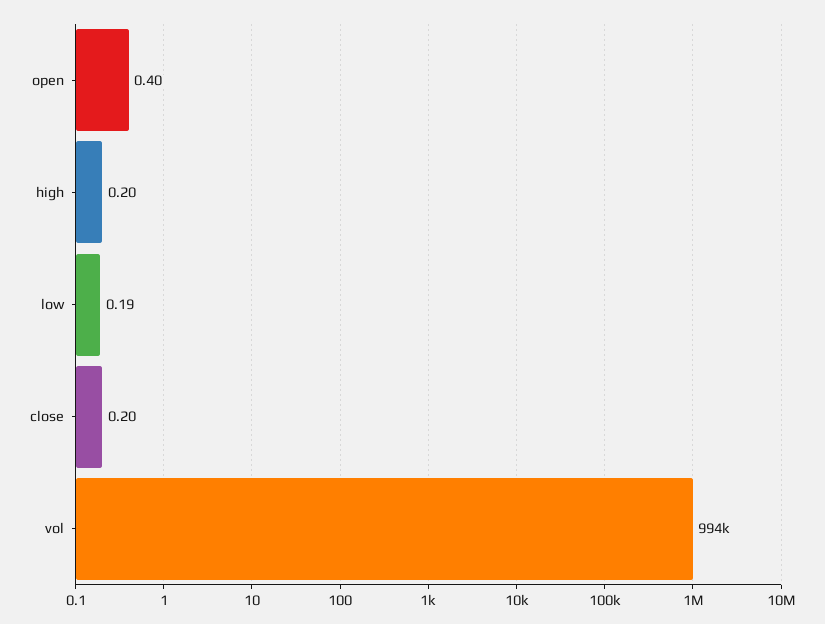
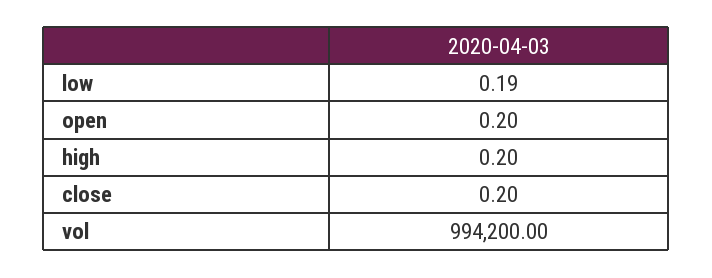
  {
-   "open": 0.4,
+   "open": 0.2,
    "high": 0.2,
    "low": 0.19,
    "close": 0.2,
    "vol": 994200
  }

